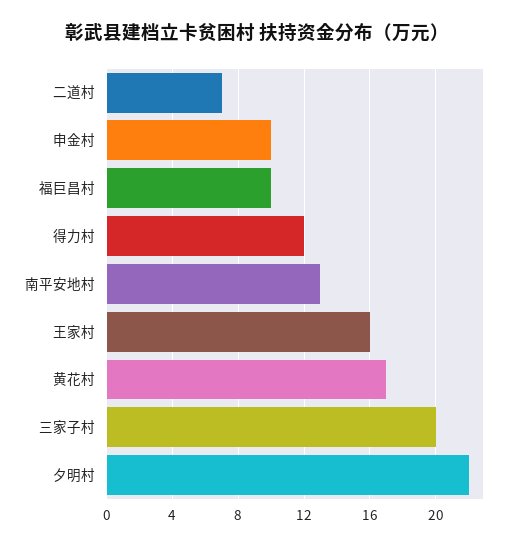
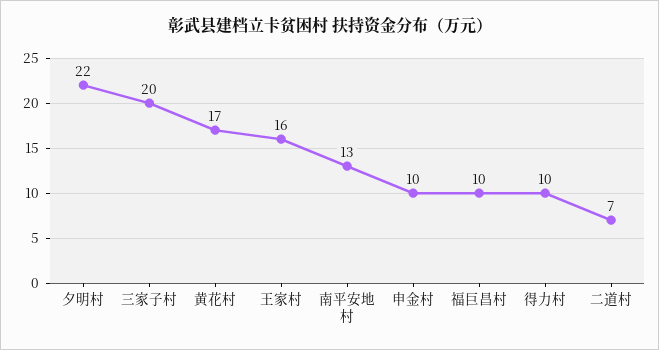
  {
    "二道村": 7,
    "申金村": 10,
    "福巨昌村": 10,
-   "得力村": 12,
+   "得力村": 10,
    "南平安地村": 13,
    "王家村": 16,
    "黄花村": 17,
    "三家子村": 20,
    "夕明村": 22
  }

